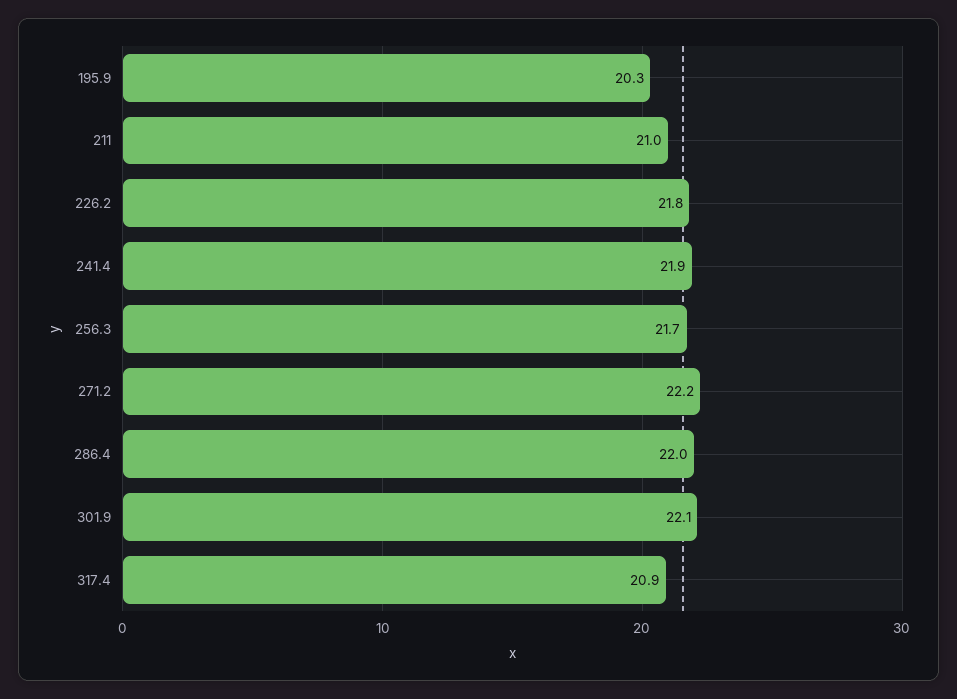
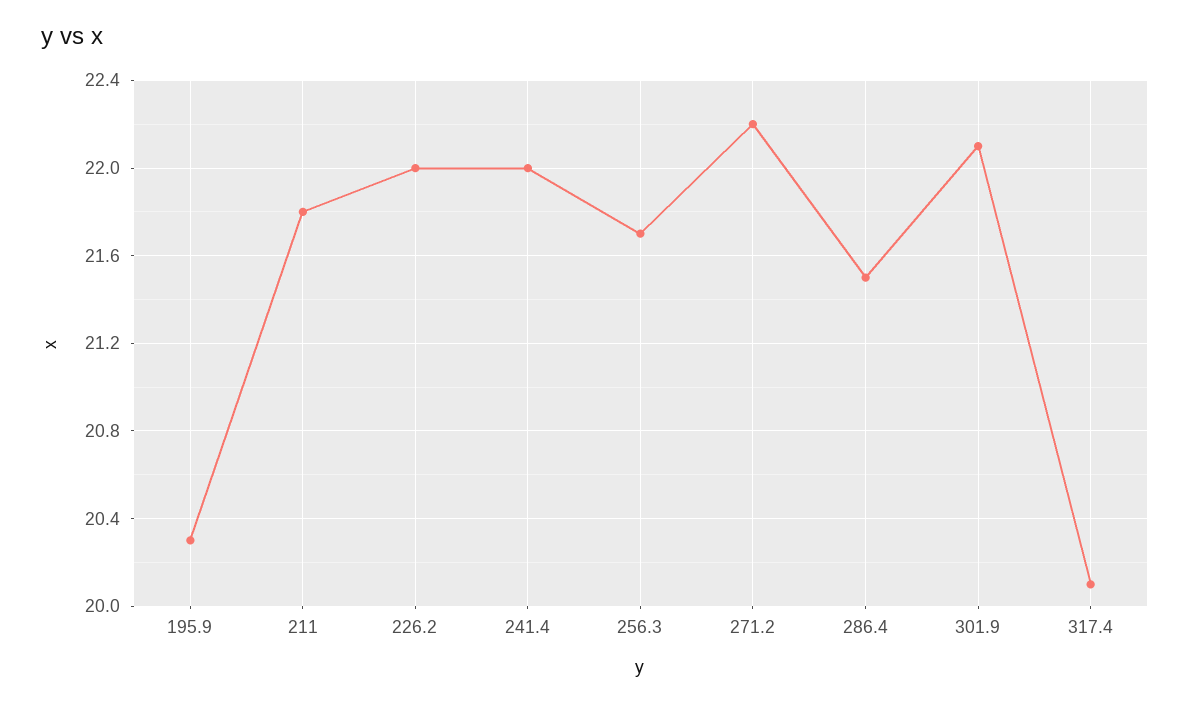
  {
    "195.9": 20.3,
-   "211": 21,
+   "211": 21.8,
-   "226.2": 21.8,
+   "226.2": 22,
-   "241.4": 21.9,
+   "241.4": 22,
    "256.3": 21.7,
    "271.2": 22.2,
-   "286.4": 22,
+   "286.4": 21.5,
    "301.9": 22.1,
-   "317.4": 20.9
+   "317.4": 20.1
  }

